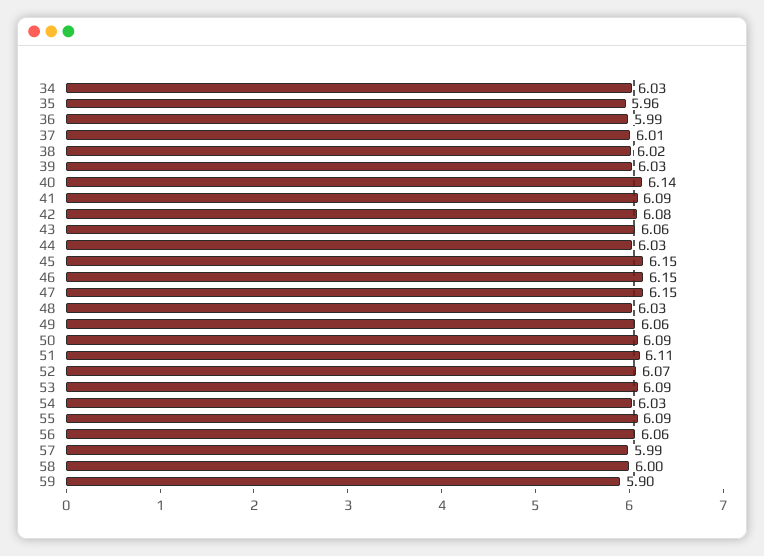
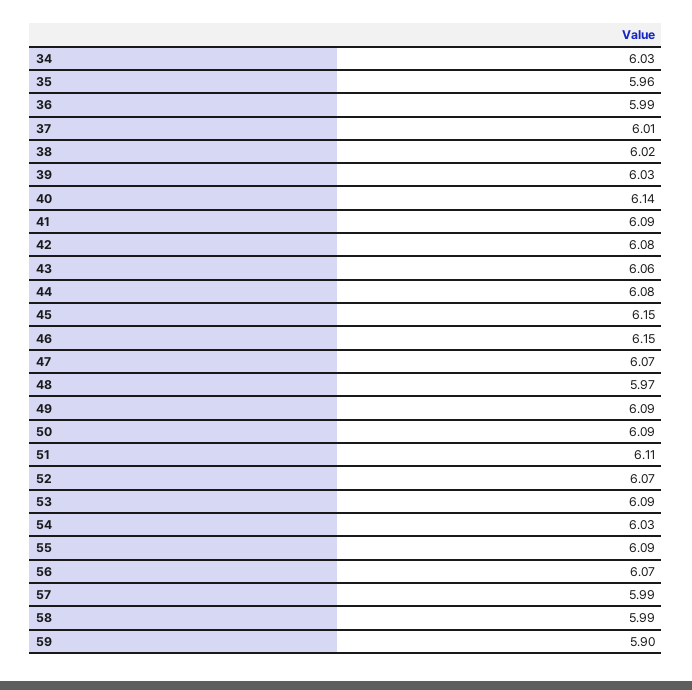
  {
    "34": 6.03,
    "35": 5.96,
    "36": 5.99,
    "37": 6.01,
    "38": 6.02,
    "39": 6.03,
    "40": 6.14,
    "41": 6.09,
    "42": 6.08,
    "43": 6.06,
-   "44": 6.03,
+   "44": 6.08,
    "45": 6.15,
    "46": 6.15,
-   "47": 6.15,
+   "47": 6.07,
-   "48": 6.03,
+   "48": 5.97,
-   "49": 6.06,
+   "49": 6.09,
    "50": 6.09,
    "51": 6.11,
    "52": 6.07,
    "53": 6.09,
    "54": 6.03,
    "55": 6.09,
-   "56": 6.06,
+   "56": 6.07,
    "57": 5.99,
-   "58": 6,
+   "58": 5.99,
    "59": 5.9
  }

